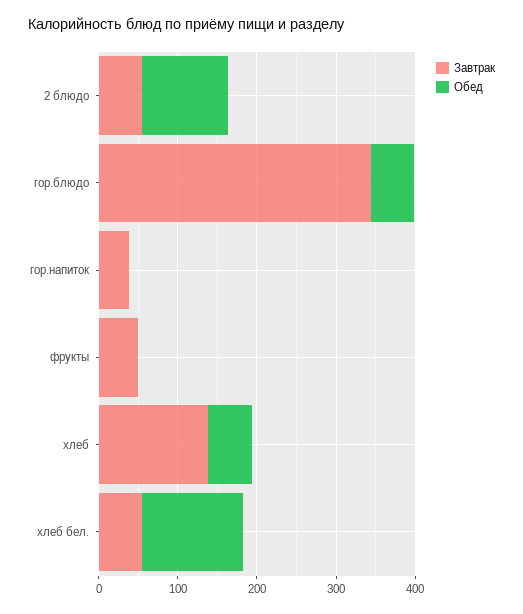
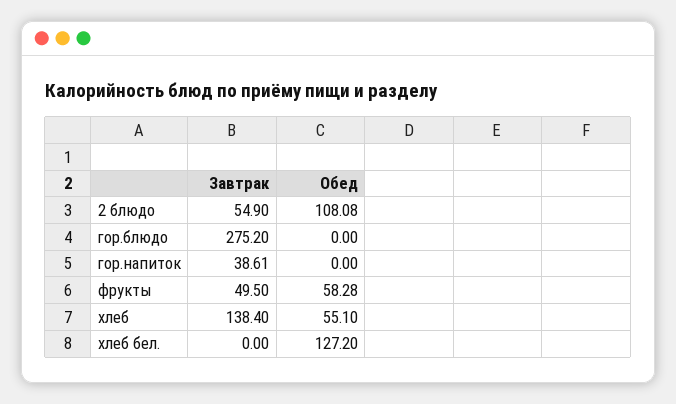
  {
    "Завтрак": {
      "2 блюдо": 54.9,
-     "гор.блюдо": 340,
+     "гор.блюдо": 275.2,
      "гор.напиток": 38.61,
      "фрукты": 49.5,
      "хлеб": 138.4,
-     "хлеб бел.": 60
+     "хлеб бел.": 0
    },
    "Обед": {
      "2 блюдо": 108.08,
-     "гор.блюдо": 60,
+     "гор.блюдо": 0,
      "гор.напиток": 0,
-     "фрукты": 0,
+     "фрукты": 58.28,
      "хлеб": 55.1,
      "хлеб бел.": 127.2
    }
  }

